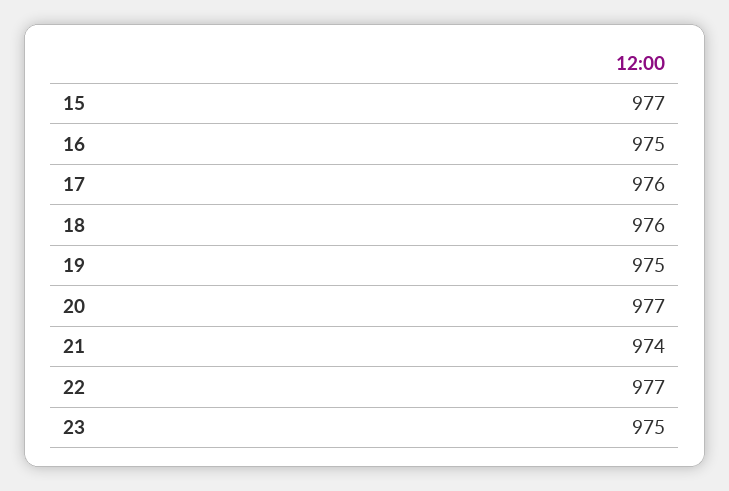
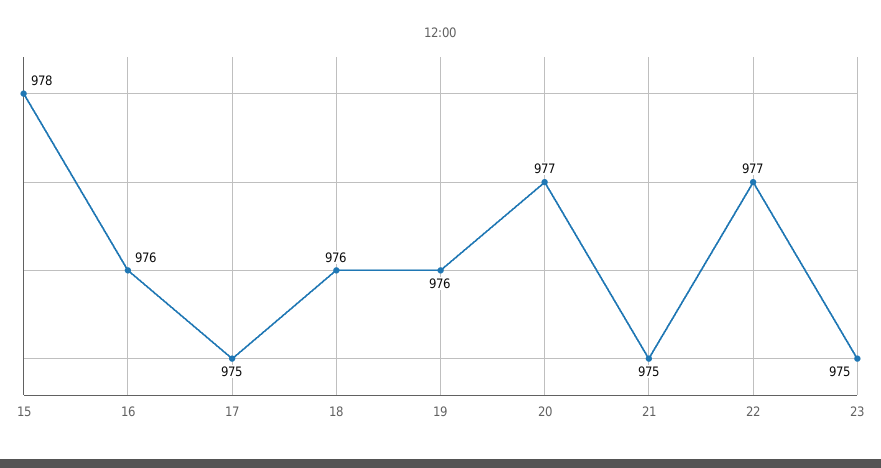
  {
-   "15": 977,
+   "15": 978,
-   "16": 975,
+   "16": 976,
-   "17": 976,
+   "17": 975,
    "18": 976,
-   "19": 975,
+   "19": 976,
    "20": 977,
-   "21": 974,
+   "21": 975,
    "22": 977,
    "23": 975
  }

